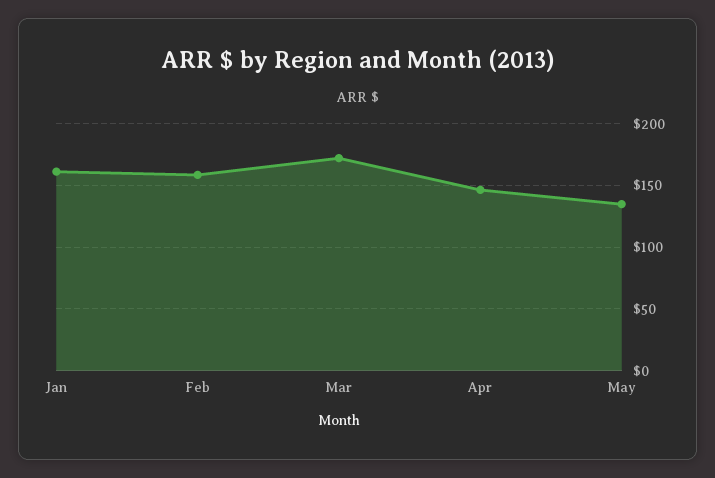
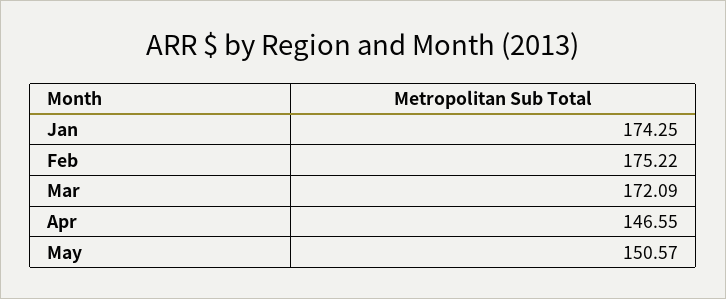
  {
-   "Jan": 160,
+   "Jan": 174.25,
-   "Feb": 160,
+   "Feb": 175.22,
    "Mar": 172.09,
    "Apr": 146.55,
-   "May": 135
+   "May": 150.57
  }

